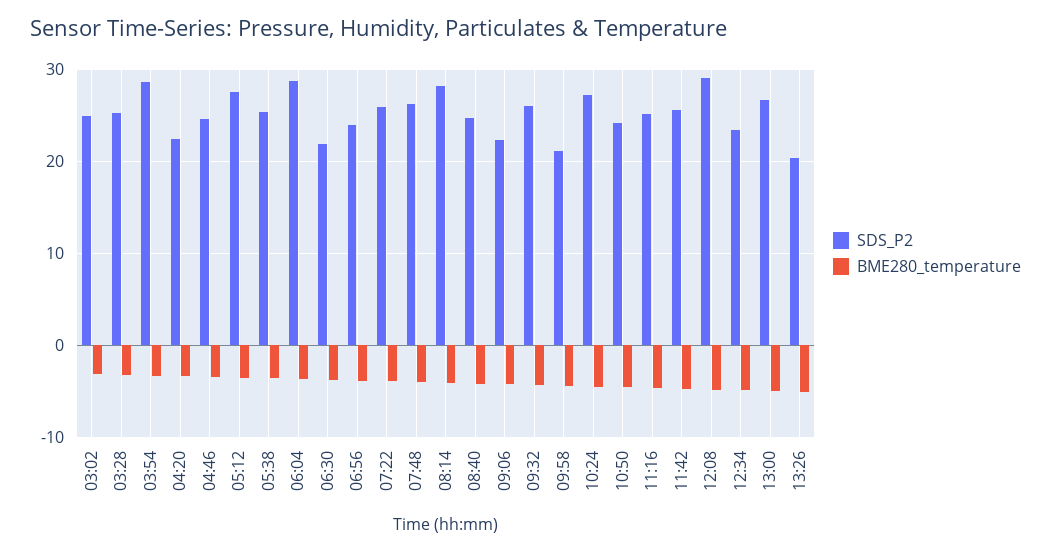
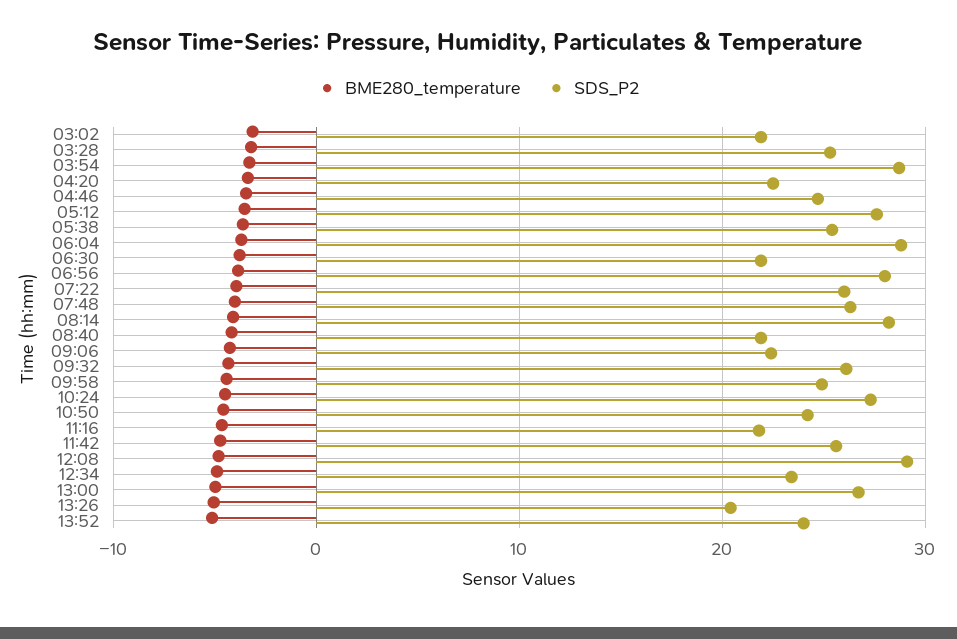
  {
    "SDS_P2": {
-     "03:02": 25,
+     "03:02": 22,
      "03:28": 25,
      "03:54": 29,
      "04:20": 23,
      "04:46": 25,
      "05:12": 28,
      "05:38": 25,
      "06:04": 29,
      "06:30": 22,
-     "06:56": 24,
+     "06:56": 28,
      "07:22": 26,
      "07:48": 26,
      "08:14": 28,
-     "08:40": 25,
+     "08:40": 22,
      "09:06": 22,
      "09:32": 26,
-     "09:58": 21,
+     "09:58": 25,
      "10:24": 27,
      "10:50": 24,
-     "11:16": 25,
+     "11:16": 22,
      "11:42": 26,
      "12:08": 29,
      "12:34": 23,
      "13:00": 27,
-     "13:26": 20
+     "13:26": 20,
+     "13:52": 24
    },
    "BME280_temperature": {
      "03:02": -3,
      "03:28": -3,
      "03:54": -3,
      "04:20": -3,
      "04:46": -3,
      "05:12": -4,
      "05:38": -4,
      "06:04": -4,
      "06:30": -4,
      "06:56": -4,
      "07:22": -4,
      "07:48": -4,
      "08:14": -4,
      "08:40": -4,
      "09:06": -4,
      "09:32": -4,
      "09:58": -4,
      "10:24": -5,
      "10:50": -5,
      "11:16": -5,
      "11:42": -5,
      "12:08": -5,
      "12:34": -5,
      "13:00": -5,
-     "13:26": -5
+     "13:26": -5,
+     "13:52": -5
    }
  }

